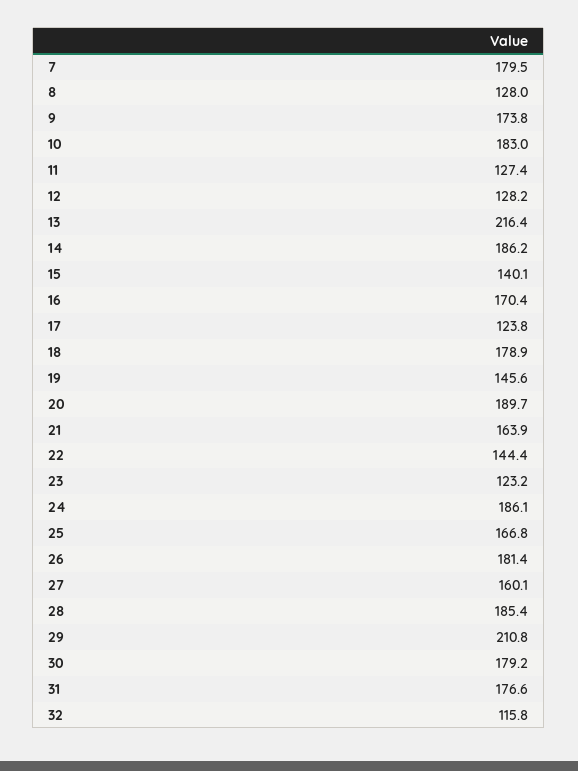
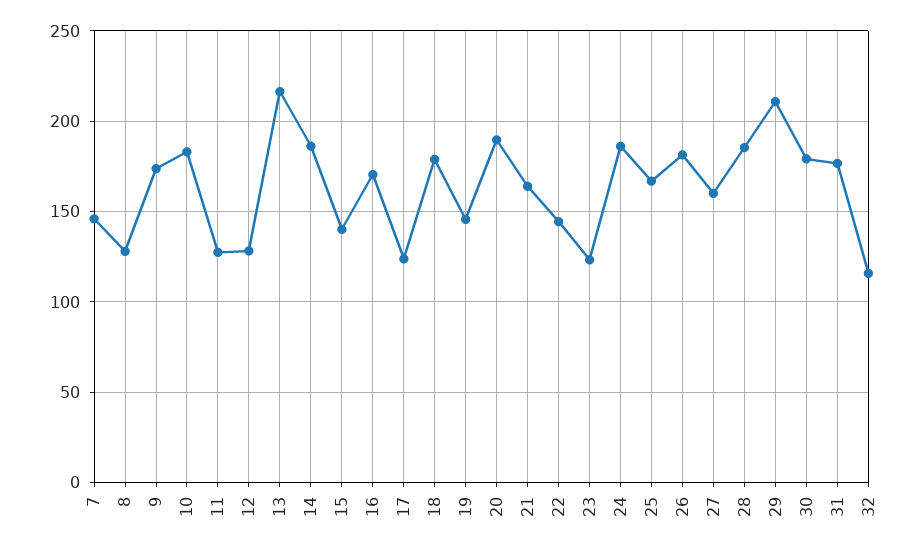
  {
-   "7": 179.5,
+   "7": 145,
    "8": 128,
    "9": 173.8,
    "10": 183,
    "11": 127.4,
    "12": 128.2,
    "13": 216.4,
    "14": 186.2,
    "15": 140.1,
    "16": 170.4,
    "17": 123.8,
    "18": 178.9,
    "19": 145.6,
    "20": 189.7,
    "21": 163.9,
    "22": 144.4,
    "23": 123.2,
    "24": 186.1,
    "25": 166.8,
    "26": 181.4,
    "27": 160.1,
    "28": 185.4,
    "29": 210.8,
    "30": 179.2,
    "31": 176.6,
    "32": 115.8
  }

